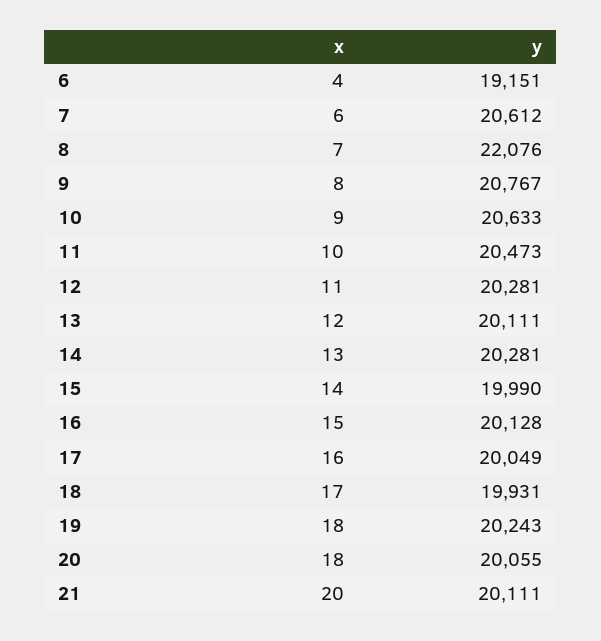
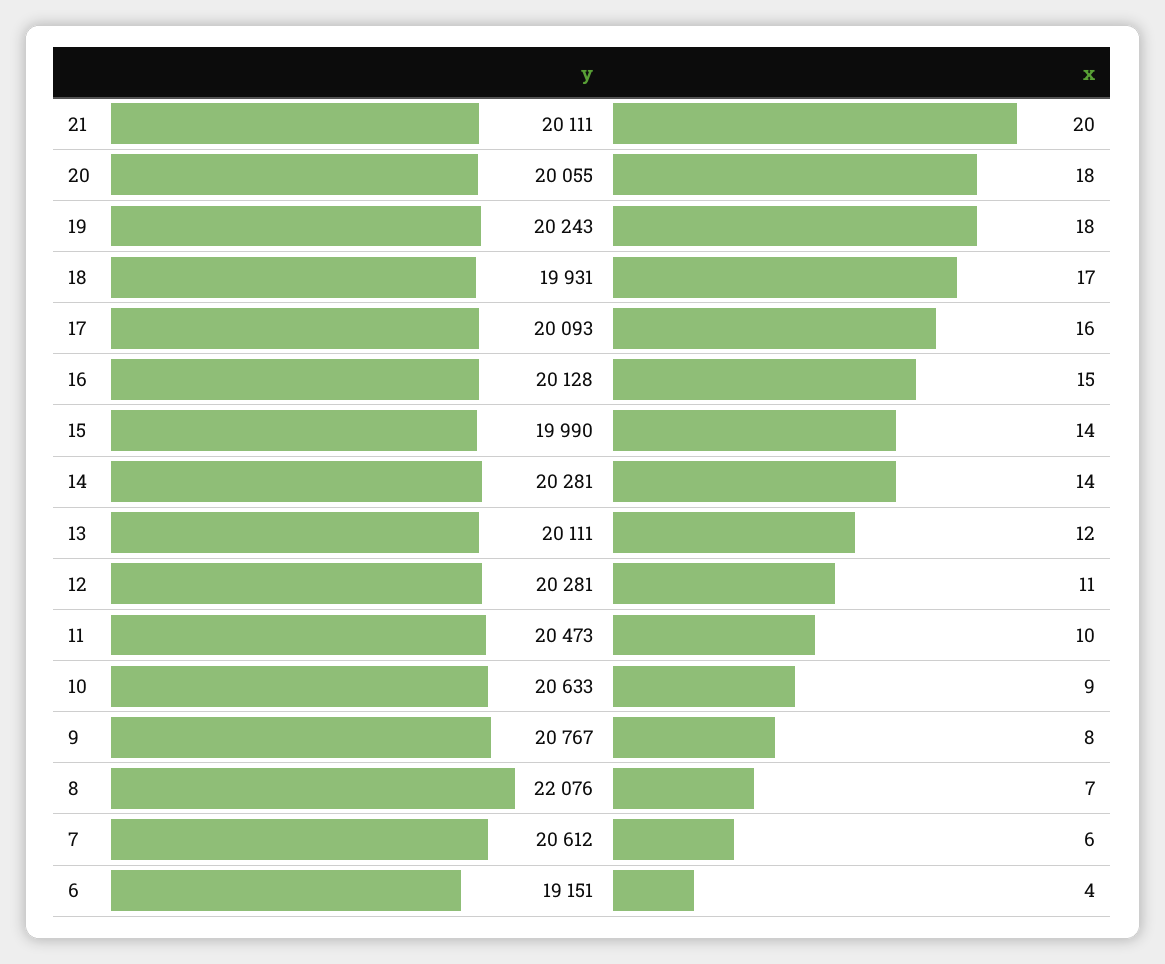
  {
    "x": {
      "6": 4,
      "7": 6,
      "8": 7,
      "9": 8,
      "10": 9,
      "11": 10,
      "12": 11,
      "13": 12,
-     "14": 13,
+     "14": 14,
      "15": 14,
      "16": 15,
      "17": 16,
      "18": 17,
      "19": 18,
      "20": 18,
      "21": 20
    },
    "y": {
      "6": 19151,
      "7": 20612,
      "8": 22076,
      "9": 20767,
      "10": 20633,
      "11": 20473,
      "12": 20281,
      "13": 20111,
      "14": 20281,
      "15": 19990,
      "16": 20128,
-     "17": 20049,
+     "17": 20093,
      "18": 19931,
      "19": 20243,
      "20": 20055,
      "21": 20111
    }
  }

